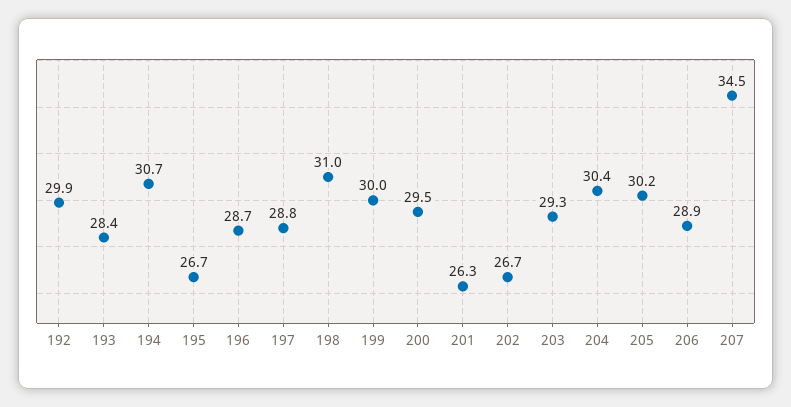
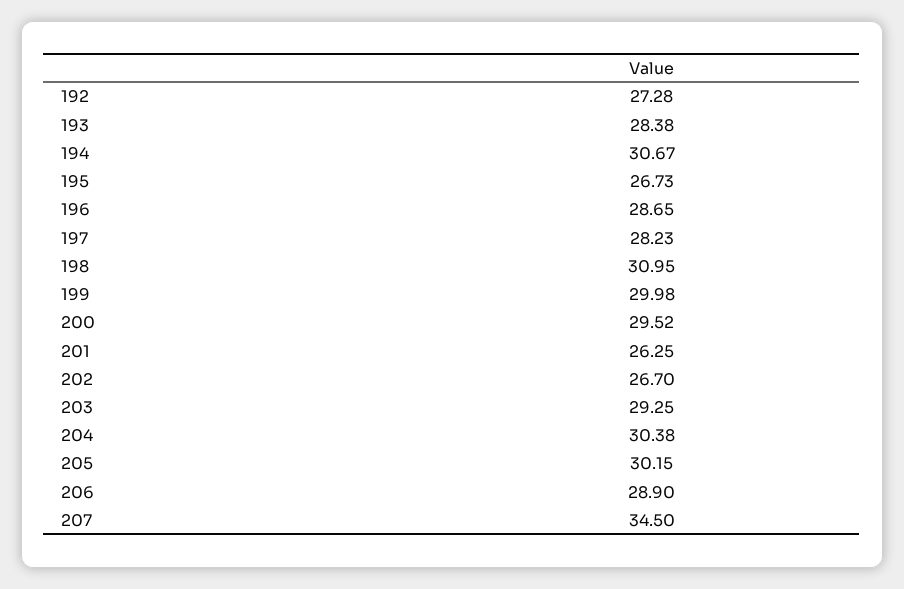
  {
-   "192": 29.9,
+   "192": 27.28,
    "193": 28.38,
    "194": 30.67,
    "195": 26.73,
    "196": 28.65,
-   "197": 28.8,
+   "197": 28.23,
    "198": 30.95,
    "199": 29.98,
    "200": 29.52,
    "201": 26.25,
    "202": 26.7,
    "203": 29.25,
    "204": 30.38,
    "205": 30.15,
    "206": 28.9,
    "207": 34.5
  }

